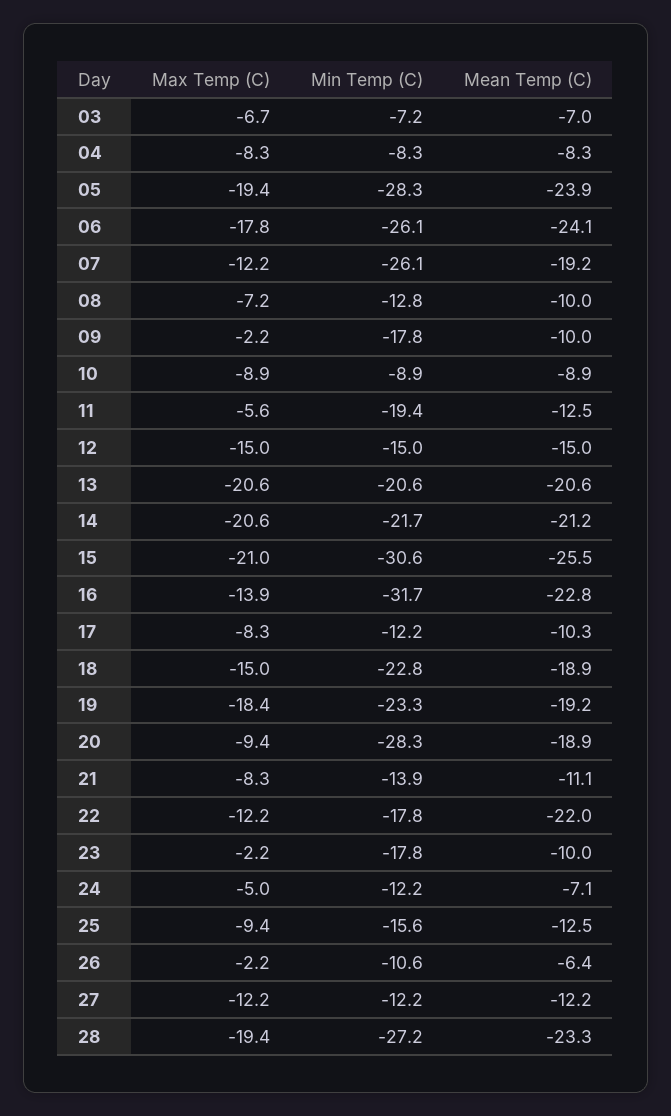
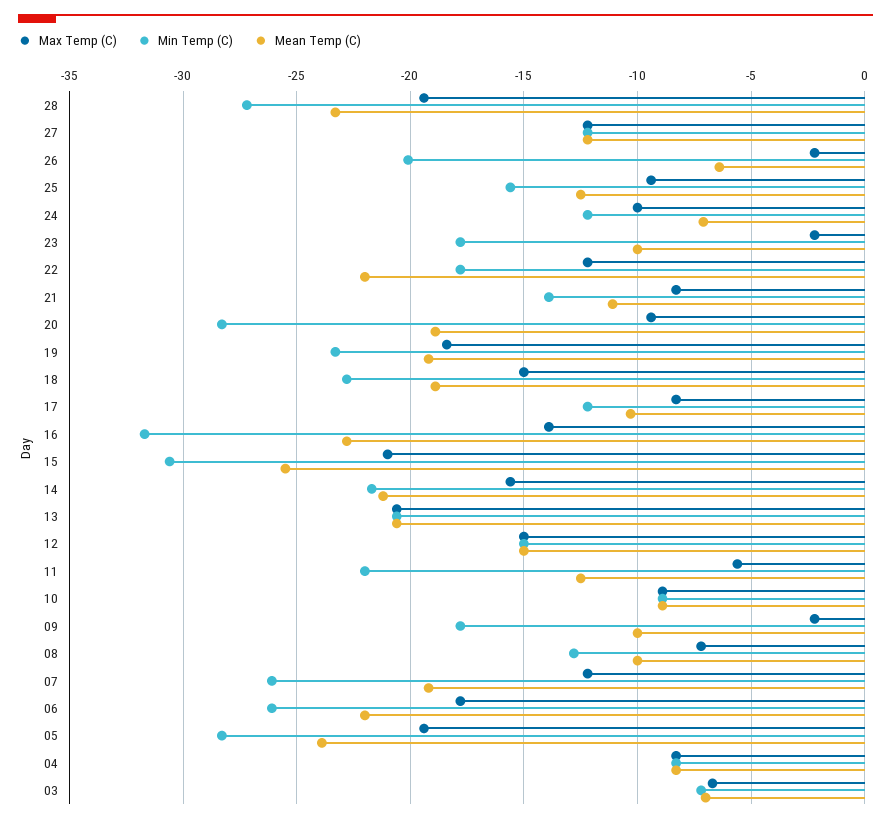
  {
    "Max Temp (C)": {
      "03": -6.7,
      "04": -8.3,
      "05": -19.4,
      "06": -17.8,
      "07": -12.2,
      "08": -7.2,
      "09": -2.2,
      "10": -8.9,
      "11": -5.6,
      "12": -15,
      "13": -20.6,
-     "14": -20.6,
+     "14": -15.5,
      "15": -21,
      "16": -13.9,
      "17": -8.3,
      "18": -15,
      "19": -18.4,
      "20": -9.4,
      "21": -8.3,
      "22": -12.2,
      "23": -2.2,
-     "24": -5,
+     "24": -10,
      "25": -9.4,
      "26": -2.2,
      "27": -12.2,
      "28": -19.4
    },
    "Min Temp (C)": {
      "03": -7.2,
      "04": -8.3,
      "05": -28.3,
      "06": -26.1,
      "07": -26.1,
      "08": -12.8,
      "09": -17.8,
      "10": -8.9,
-     "11": -19.4,
+     "11": -22,
      "12": -15,
      "13": -20.6,
      "14": -21.7,
      "15": -30.6,
      "16": -31.7,
      "17": -12.2,
      "18": -22.8,
      "19": -23.3,
      "20": -28.3,
      "21": -13.9,
      "22": -17.8,
      "23": -17.8,
      "24": -12.2,
      "25": -15.6,
-     "26": -10.6,
+     "26": -20,
      "27": -12.2,
      "28": -27.2
    },
    "Mean Temp (C)": {
      "03": -7,
      "04": -8.3,
      "05": -23.9,
-     "06": -24.1,
+     "06": -22,
      "07": -19.2,
      "08": -10,
      "09": -10,
      "10": -8.9,
      "11": -12.5,
      "12": -15,
      "13": -20.6,
      "14": -21.2,
      "15": -25.5,
      "16": -22.8,
      "17": -10.3,
      "18": -18.9,
      "19": -19.2,
      "20": -18.9,
      "21": -11.1,
      "22": -22,
      "23": -10,
      "24": -7.1,
      "25": -12.5,
      "26": -6.4,
      "27": -12.2,
      "28": -23.3
    }
  }

